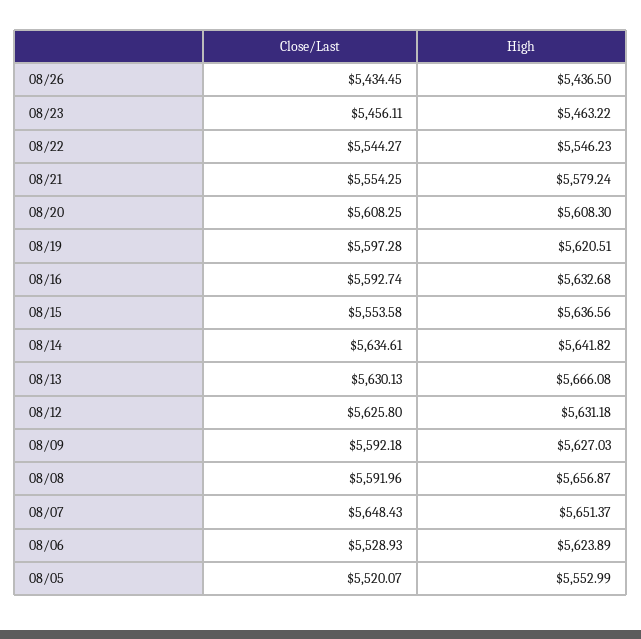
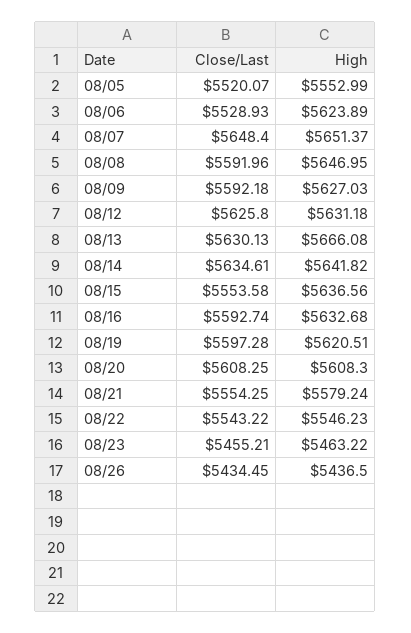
  {
    "Close/Last": {
      "08/26": 5434.45,
-     "08/23": 5456.11,
+     "08/23": 5455.21,
-     "08/22": 5544.27,
+     "08/22": 5543.22,
      "08/21": 5554.25,
      "08/20": 5608.25,
      "08/19": 5597.28,
      "08/16": 5592.74,
      "08/15": 5553.58,
      "08/14": 5634.61,
      "08/13": 5630.13,
      "08/12": 5625.8,
      "08/09": 5592.18,
      "08/08": 5591.96,
-     "08/07": 5648.43,
+     "08/07": 5648.4,
      "08/06": 5528.93,
      "08/05": 5520.07
    },
    "High": {
      "08/26": 5436.5,
      "08/23": 5463.22,
      "08/22": 5546.23,
      "08/21": 5579.24,
      "08/20": 5608.3,
      "08/19": 5620.51,
      "08/16": 5632.68,
      "08/15": 5636.56,
      "08/14": 5641.82,
      "08/13": 5666.08,
      "08/12": 5631.18,
      "08/09": 5627.03,
-     "08/08": 5656.87,
+     "08/08": 5646.95,
      "08/07": 5651.37,
      "08/06": 5623.89,
      "08/05": 5552.99
    }
  }

